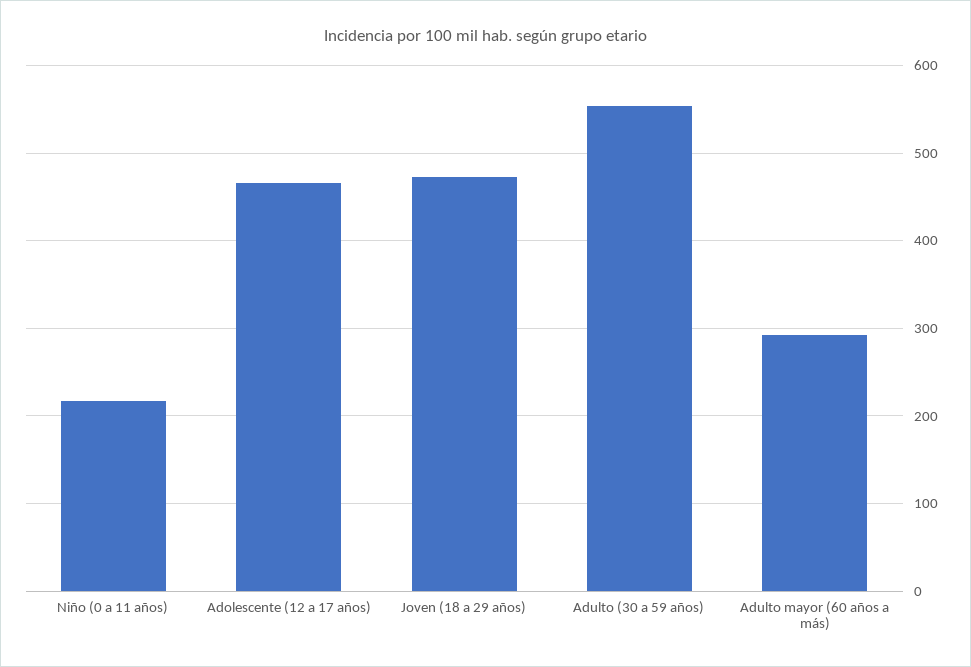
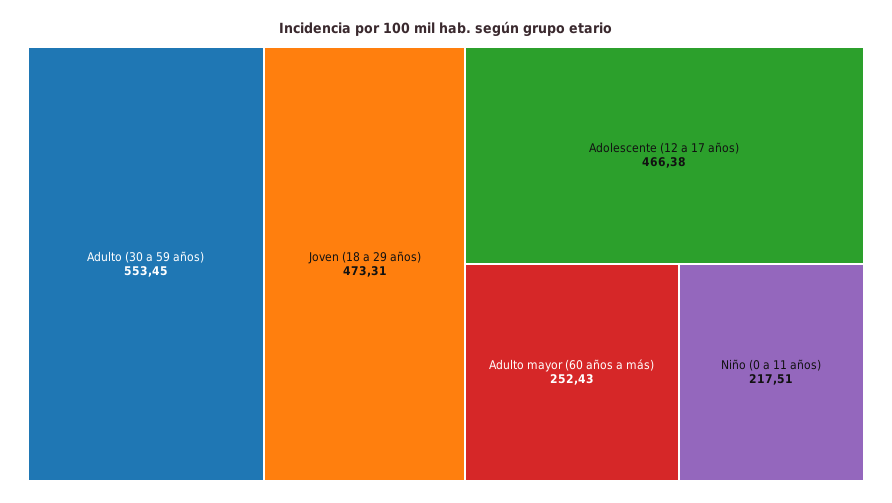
  {
    "Niño (0 a 11 años)": 217.51,
    "Adolescente (12 a 17 años)": 466.38,
    "Joven (18 a 29 años)": 473.31,
    "Adulto (30 a 59 años)": 553.45,
-   "Adulto mayor (60 años a más)": 290
+   "Adulto mayor (60 años a más)": 252.43
  }

